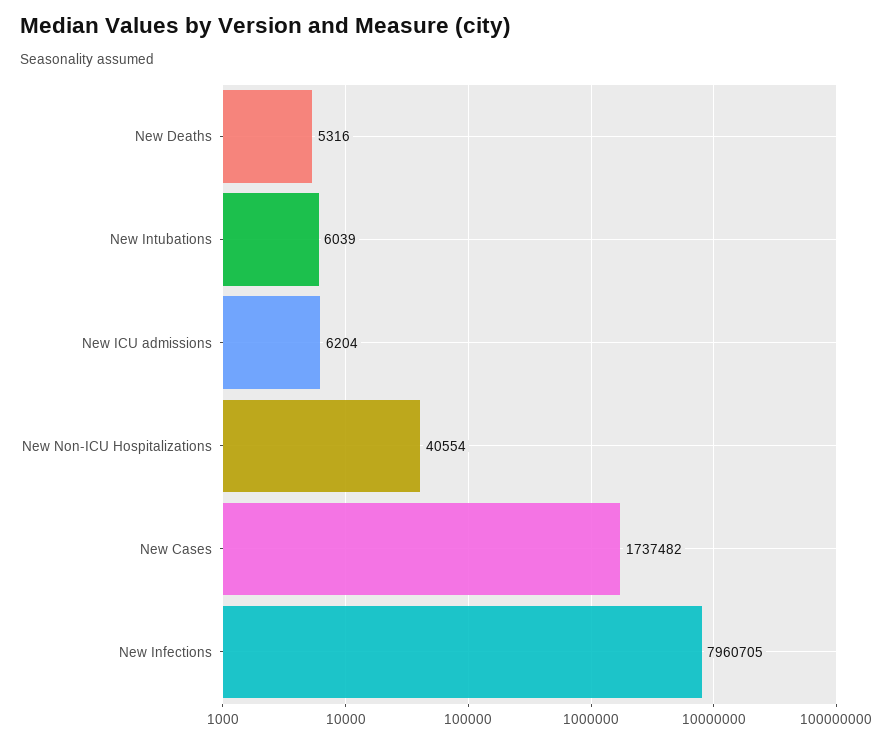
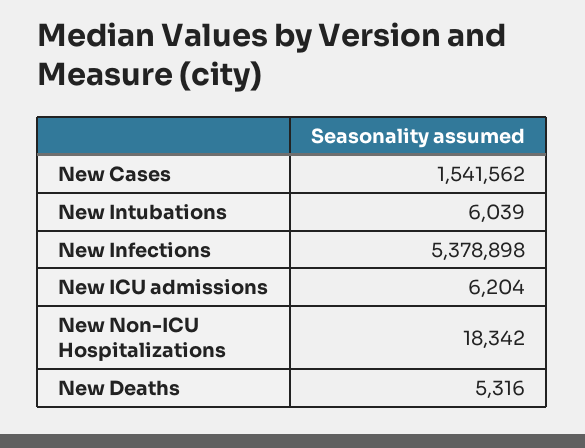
  {
    "New Deaths": 5316,
    "New Intubations": 6039,
    "New ICU admissions": 6204,
-   "New Non-ICU Hospitalizations": 40554,
+   "New Non-ICU Hospitalizations": 18342,
-   "New Cases": 1737482,
+   "New Cases": 1541562,
-   "New Infections": 7960705
+   "New Infections": 5378898
  }

